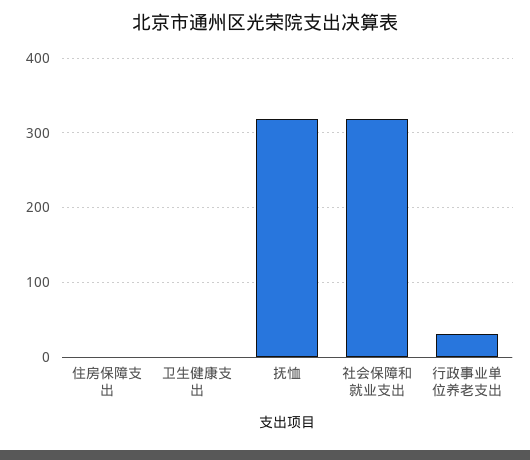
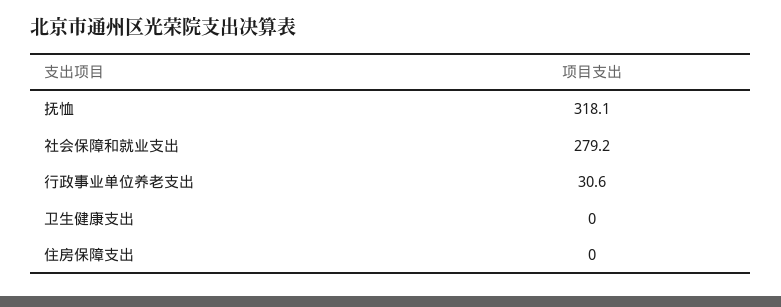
  {
    "住房保障支出": 0,
    "卫生健康支出": 0,
    "抚恤": 318.1,
-   "社会保障和就业支出": 320,
+   "社会保障和就业支出": 279.2,
    "行政事业单位养老支出": 30.6
  }

